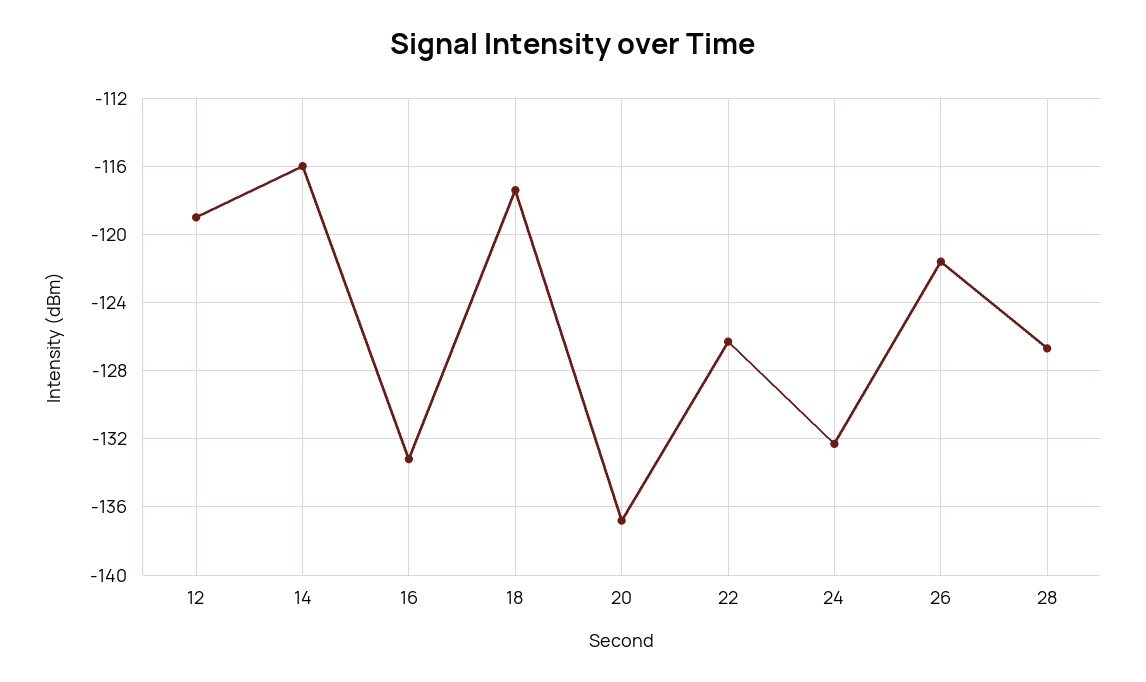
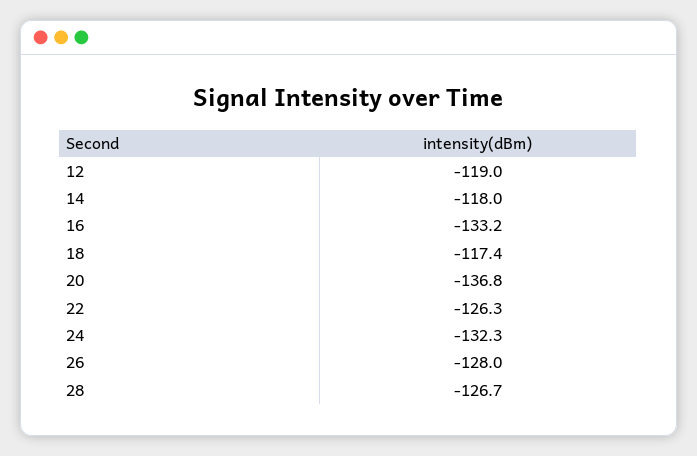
  {
    "12": -119,
-   "14": -116,
+   "14": -118,
    "16": -133.2,
    "18": -117.4,
    "20": -136.8,
    "22": -126.3,
    "24": -132.3,
-   "26": -121.5,
+   "26": -128,
    "28": -126.7
  }

